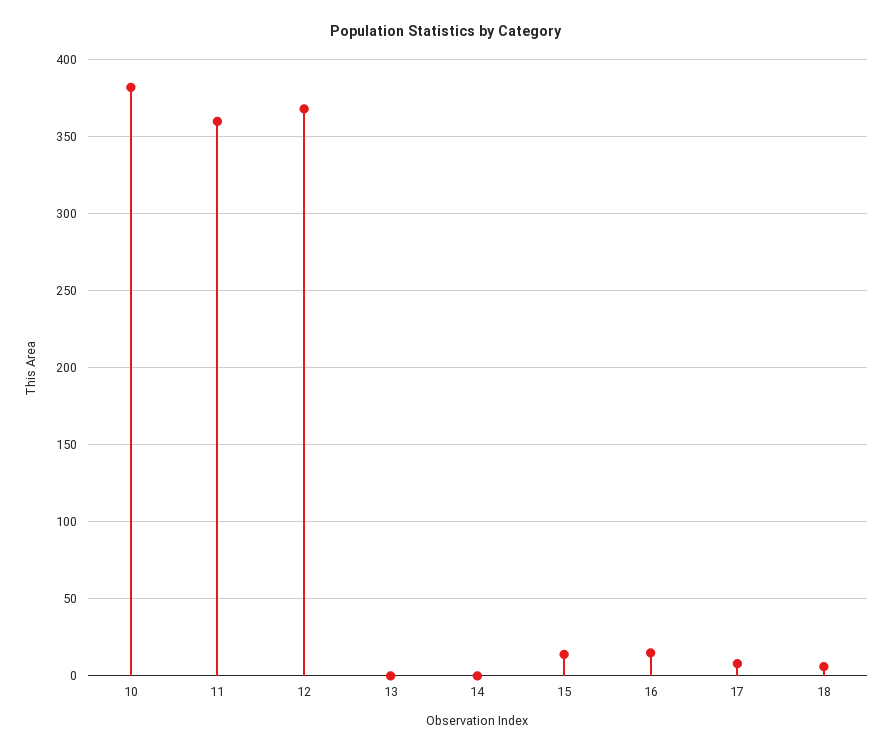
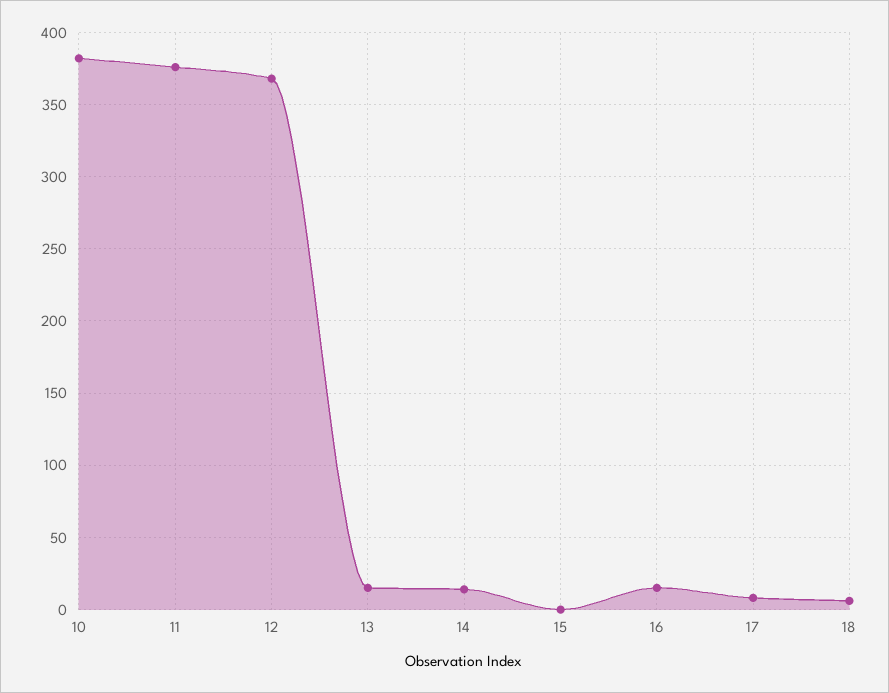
  {
    "10": 380,
-   "11": 360,
+   "11": 375,
    "12": 370,
-   "13": 0,
+   "13": 15,
-   "14": 0,
+   "14": 15,
-   "15": 15,
+   "15": 0,
    "16": 15,
    "17": 10,
    "18": 5
  }

